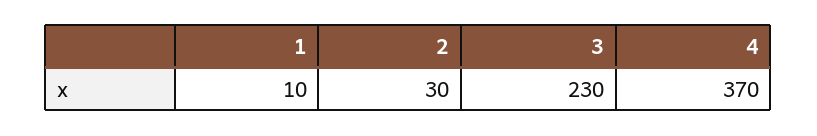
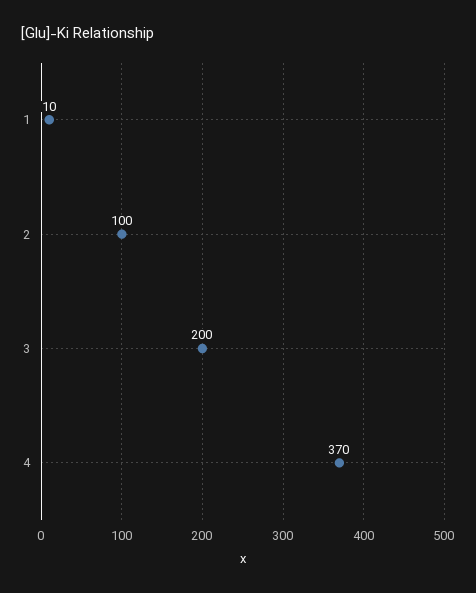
  {
    "1": 10,
-   "2": 30,
+   "2": 100,
-   "3": 230,
+   "3": 200,
    "4": 370
  }

